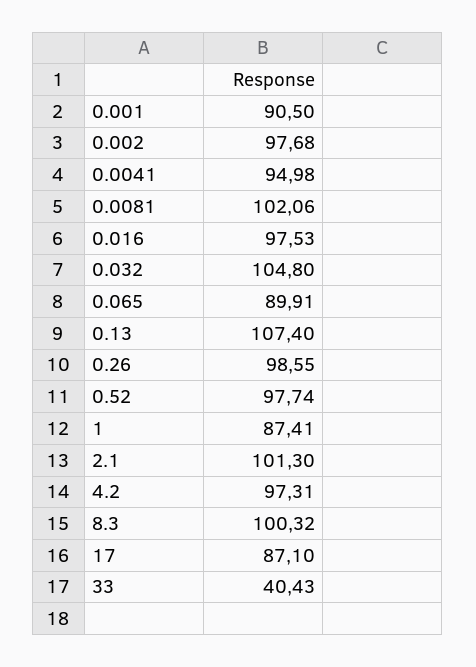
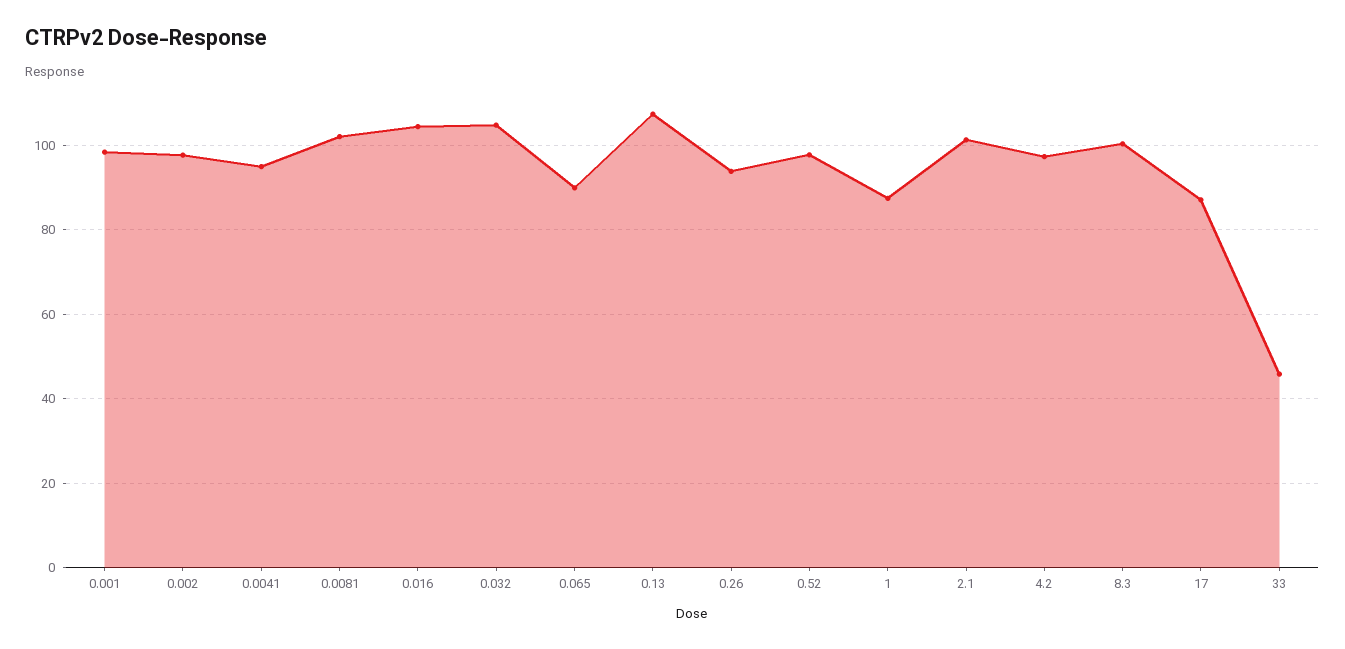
  {
-   "0.001": 90.5,
+   "0.001": 98,
    "0.002": 97.68,
    "0.0041": 94.98,
    "0.0081": 102.06,
-   "0.016": 97.53,
+   "0.016": 104,
    "0.032": 104.8,
    "0.065": 89.91,
    "0.13": 107.4,
-   "0.26": 98.55,
+   "0.26": 94,
    "0.52": 97.74,
    "1": 87.41,
    "2.1": 101.3,
    "4.2": 97.31,
    "8.3": 100.32,
    "17": 87.1,
-   "33": 40.43
+   "33": 46
  }

